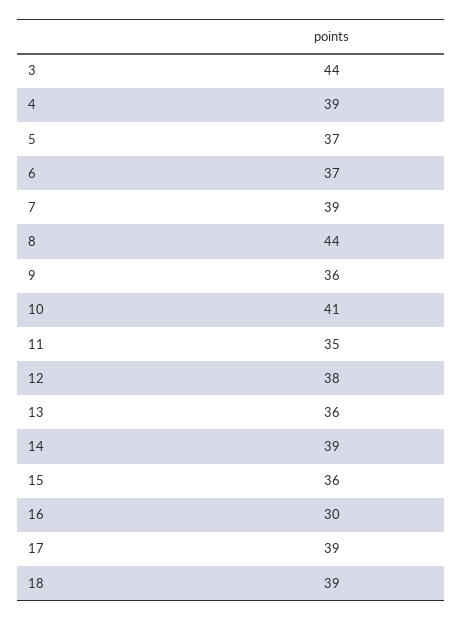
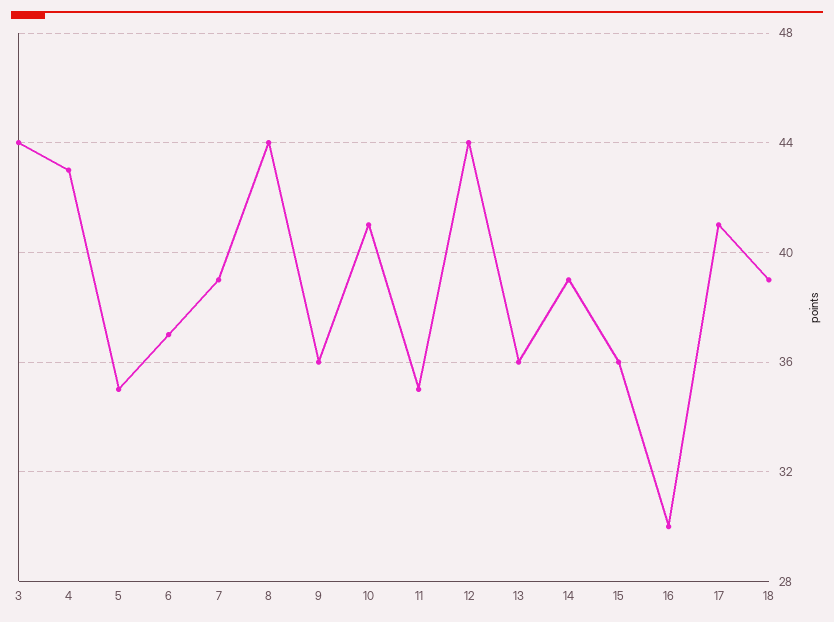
  {
    "3": 44,
-   "4": 39,
+   "4": 43,
-   "5": 37,
+   "5": 35,
    "6": 37,
    "7": 39,
    "8": 44,
    "9": 36,
    "10": 41,
    "11": 35,
-   "12": 38,
+   "12": 44,
    "13": 36,
    "14": 39,
    "15": 36,
    "16": 30,
-   "17": 39,
+   "17": 41,
    "18": 39
  }

